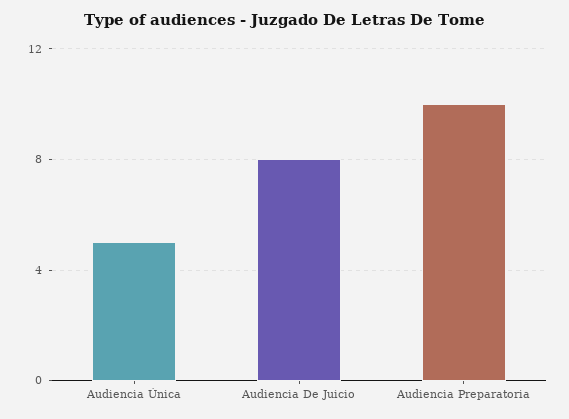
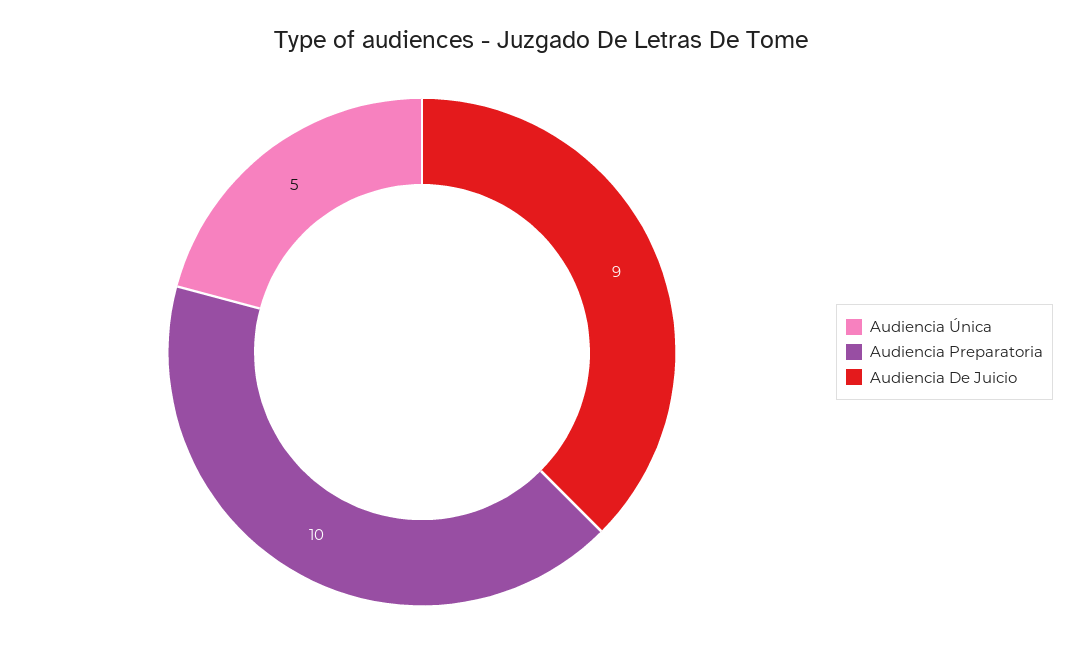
  {
    "Audiencia Única": 5,
-   "Audiencia De Juicio": 8,
+   "Audiencia De Juicio": 9,
    "Audiencia Preparatoria": 10
  }

